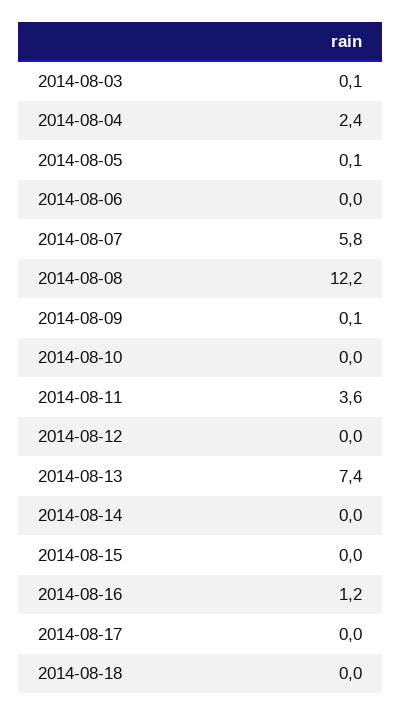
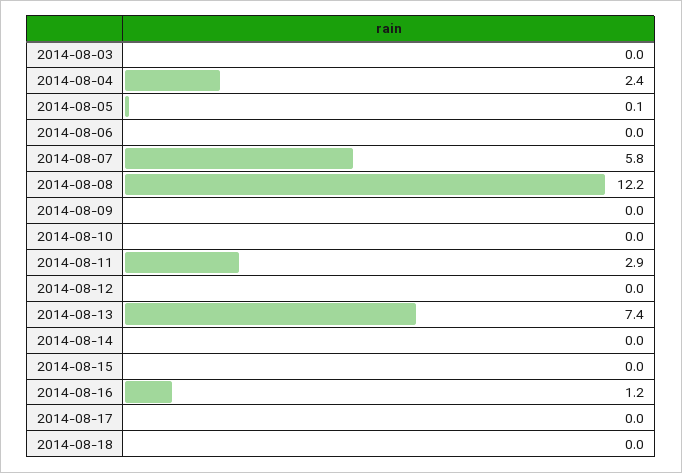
  {
-   "2014-08-03": 0.1,
+   "2014-08-03": 0,
    "2014-08-04": 2.4,
    "2014-08-05": 0.1,
    "2014-08-06": 0,
    "2014-08-07": 5.8,
    "2014-08-08": 12.2,
-   "2014-08-09": 0.1,
+   "2014-08-09": 0,
    "2014-08-10": 0,
-   "2014-08-11": 3.6,
+   "2014-08-11": 2.9,
    "2014-08-12": 0,
    "2014-08-13": 7.4,
    "2014-08-14": 0,
    "2014-08-15": 0,
    "2014-08-16": 1.2,
    "2014-08-17": 0,
    "2014-08-18": 0
  }

